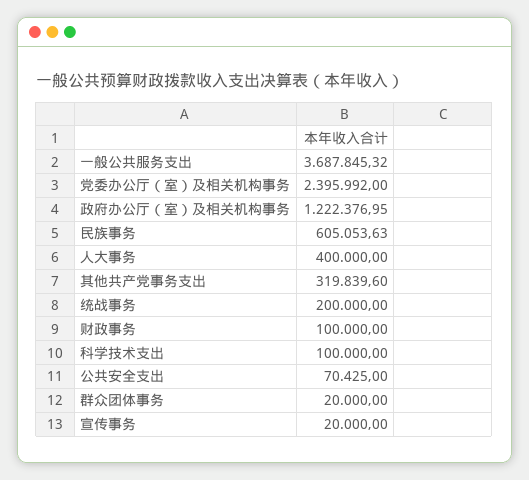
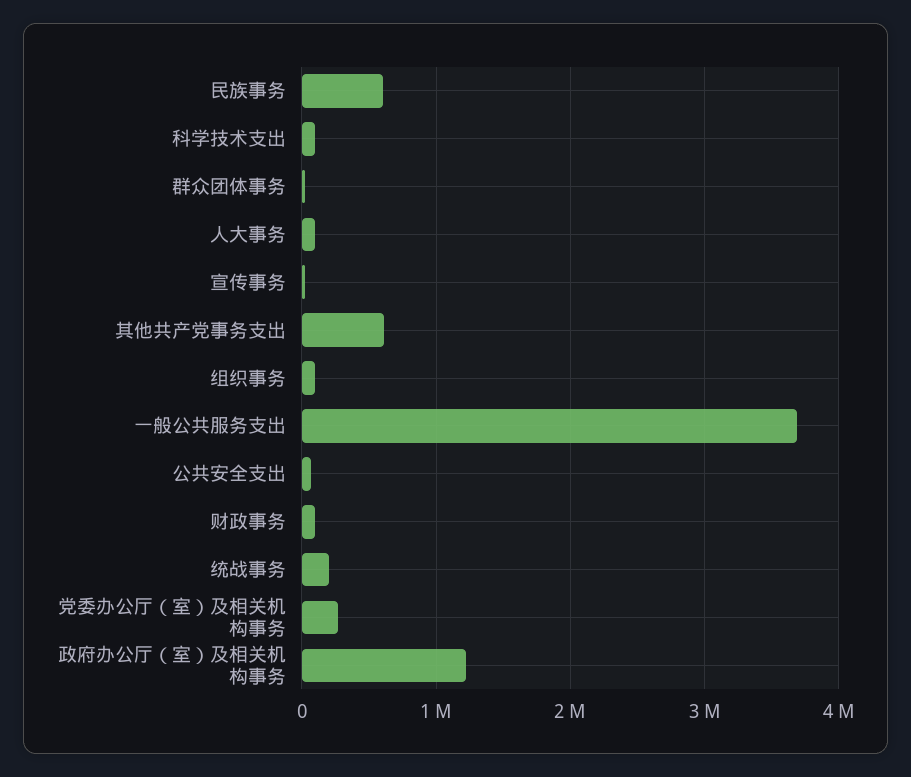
  {
    "一般公共服务支出": 3687845.32,
-   "党委办公厅（室）及相关机构事务": 2395992,
+   "党委办公厅（室）及相关机构事务": 300000,
    "政府办公厅（室）及相关机构事务": 1222376.95,
    "民族事务": 605053.63,
-   "人大事务": 400000,
+   "人大事务": 100000,
-   "其他共产党事务支出": 319839.6,
+   "其他共产党事务支出": 600000,
    "统战事务": 200000,
    "财政事务": 100000,
    "科学技术支出": 100000,
    "公共安全支出": 70425,
    "群众团体事务": 20000,
-   "宣传事务": 20000
+   "宣传事务": 20000,
+   "组织事务": 100000
  }

